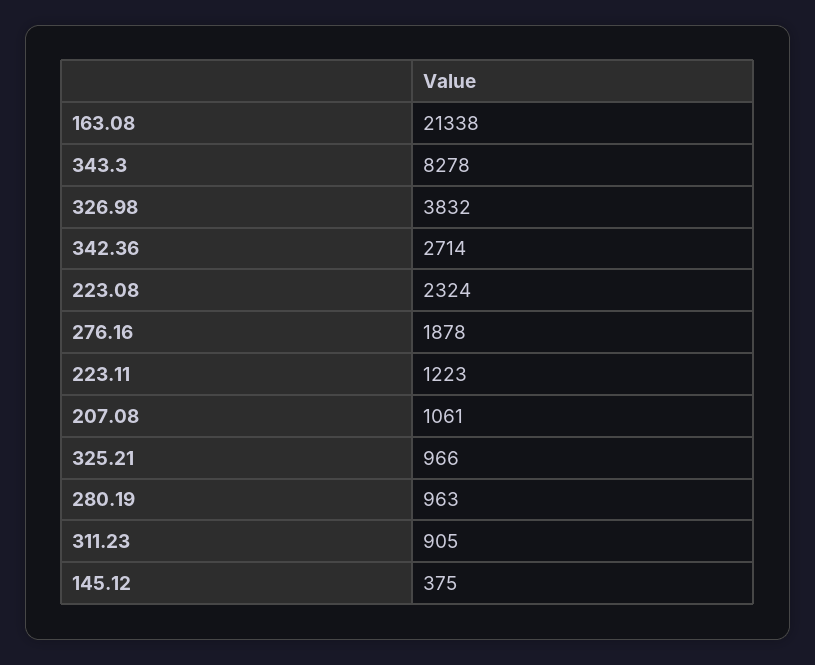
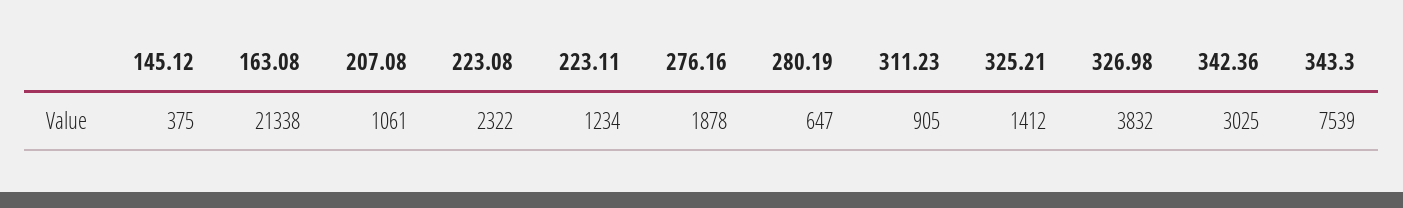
  {
    "163.08": 21338,
-   "343.3": 8278,
+   "343.3": 7539,
    "326.98": 3832,
-   "342.36": 2714,
+   "342.36": 3025,
-   "223.08": 2324,
+   "223.08": 2322,
    "276.16": 1878,
-   "223.11": 1223,
+   "223.11": 1234,
    "207.08": 1061,
-   "325.21": 966,
+   "325.21": 1412,
-   "280.19": 963,
+   "280.19": 647,
    "311.23": 905,
    "145.12": 375
  }

